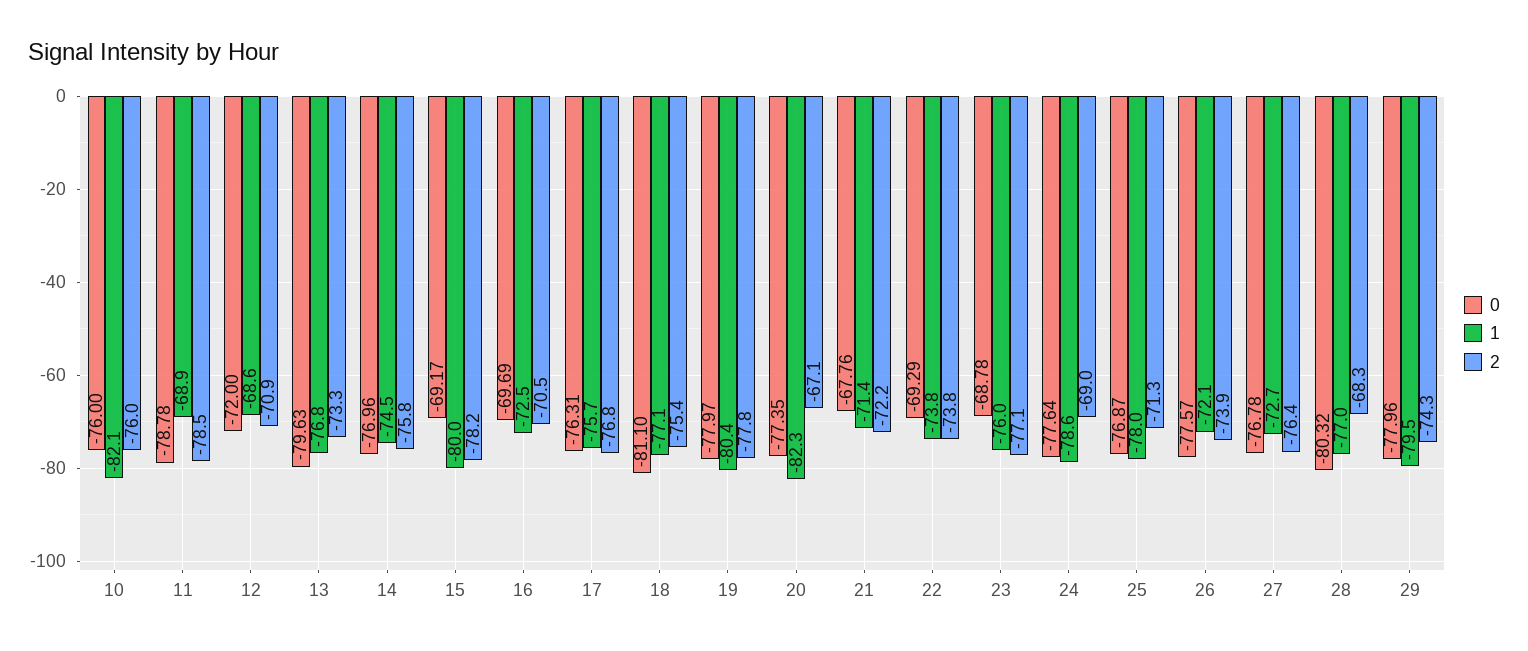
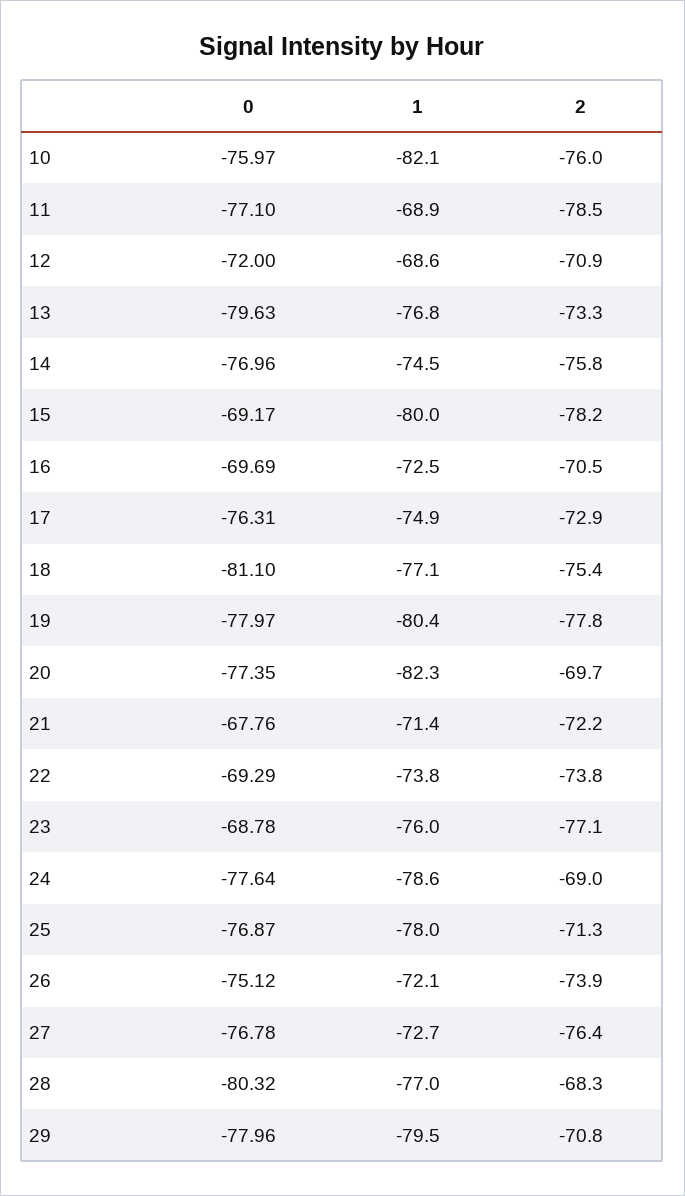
  {
    "0": {
-     "10": -76,
+     "10": -75.97,
-     "11": -78.78,
+     "11": -77.1,
      "12": -72,
      "13": -79.63,
      "14": -76.96,
      "15": -69.17,
      "16": -69.69,
      "17": -76.31,
      "18": -81.1,
      "19": -77.97,
      "20": -77.35,
      "21": -67.76,
      "22": -69.29,
      "23": -68.78,
      "24": -77.64,
      "25": -76.87,
-     "26": -77.57,
+     "26": -75.12,
      "27": -76.78,
      "28": -80.32,
      "29": -77.96
    },
    "1": {
      "10": -82.1,
      "11": -68.9,
      "12": -68.6,
      "13": -76.8,
      "14": -74.5,
      "15": -80,
      "16": -72.5,
-     "17": -75.7,
+     "17": -74.9,
      "18": -77.1,
      "19": -80.4,
      "20": -82.3,
      "21": -71.4,
      "22": -73.8,
      "23": -76,
      "24": -78.6,
      "25": -78,
      "26": -72.1,
      "27": -72.7,
      "28": -77,
      "29": -79.5
    },
    "2": {
      "10": -76,
      "11": -78.5,
      "12": -70.9,
      "13": -73.3,
      "14": -75.8,
      "15": -78.2,
      "16": -70.5,
-     "17": -76.8,
+     "17": -72.9,
      "18": -75.4,
      "19": -77.8,
-     "20": -67.1,
+     "20": -69.7,
      "21": -72.2,
      "22": -73.8,
      "23": -77.1,
      "24": -69,
      "25": -71.3,
      "26": -73.9,
      "27": -76.4,
      "28": -68.3,
-     "29": -74.3
+     "29": -70.8
    }
  }

